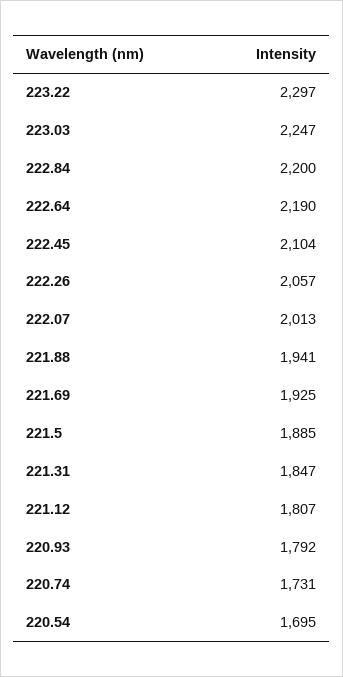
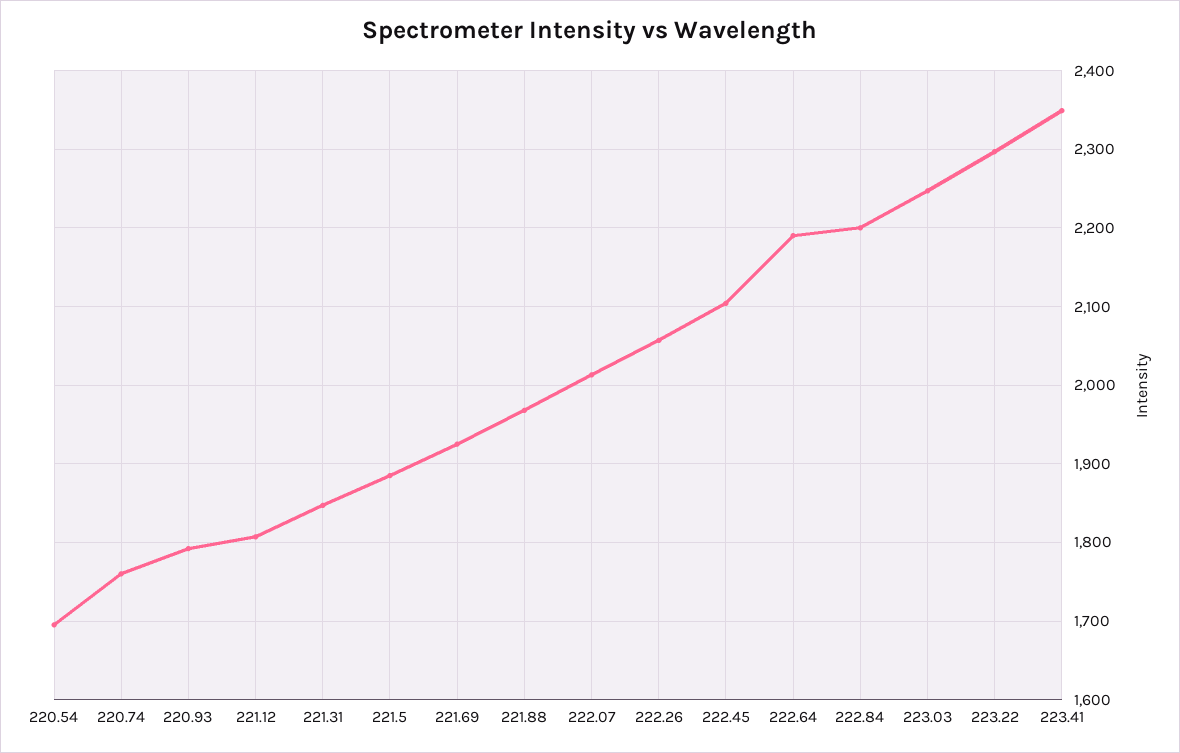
  {
    "223.22": 2297,
    "223.03": 2247,
    "222.84": 2200,
    "222.64": 2190,
    "222.45": 2104,
    "222.26": 2057,
    "222.07": 2013,
-   "221.88": 1941,
+   "221.88": 1970,
    "221.69": 1925,
    "221.5": 1885,
    "221.31": 1847,
    "221.12": 1807,
    "220.93": 1792,
-   "220.74": 1731,
+   "220.74": 1760,
-   "220.54": 1695
+   "220.54": 1695,
+   "223.41": 2350
  }

